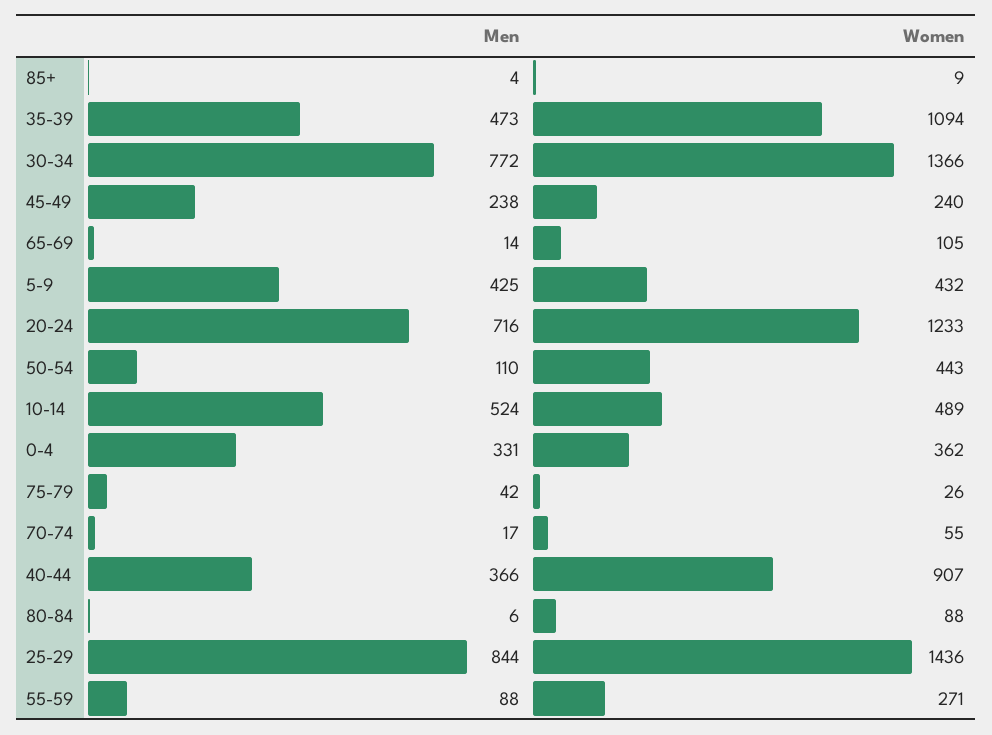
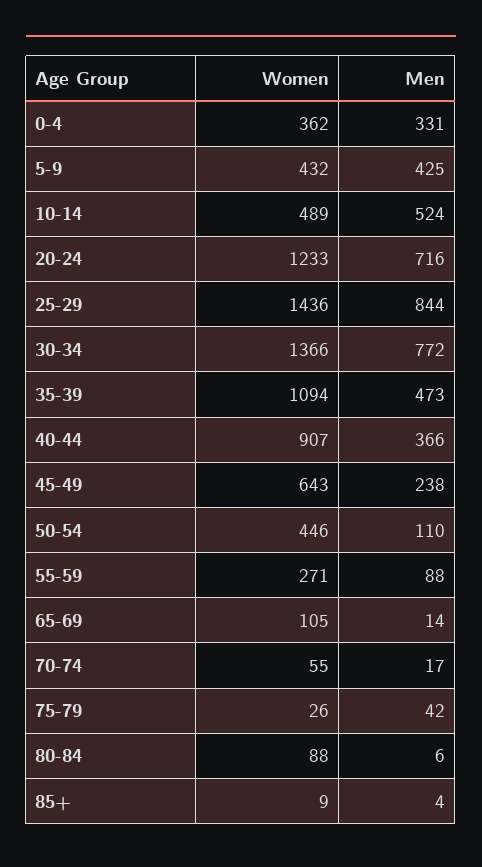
  {
    "Men": {
      "85+": 4,
      "35-39": 473,
      "30-34": 772,
      "45-49": 238,
      "65-69": 14,
      "5-9": 425,
      "20-24": 716,
      "50-54": 110,
      "10-14": 524,
      "0-4": 331,
      "75-79": 42,
      "70-74": 17,
      "40-44": 366,
      "80-84": 6,
      "25-29": 844,
      "55-59": 88
    },
    "Women": {
      "85+": 9,
      "35-39": 1094,
      "30-34": 1366,
-     "45-49": 240,
+     "45-49": 643,
      "65-69": 105,
      "5-9": 432,
      "20-24": 1233,
-     "50-54": 443,
+     "50-54": 446,
      "10-14": 489,
      "0-4": 362,
      "75-79": 26,
      "70-74": 55,
      "40-44": 907,
      "80-84": 88,
      "25-29": 1436,
      "55-59": 271
    }
  }

